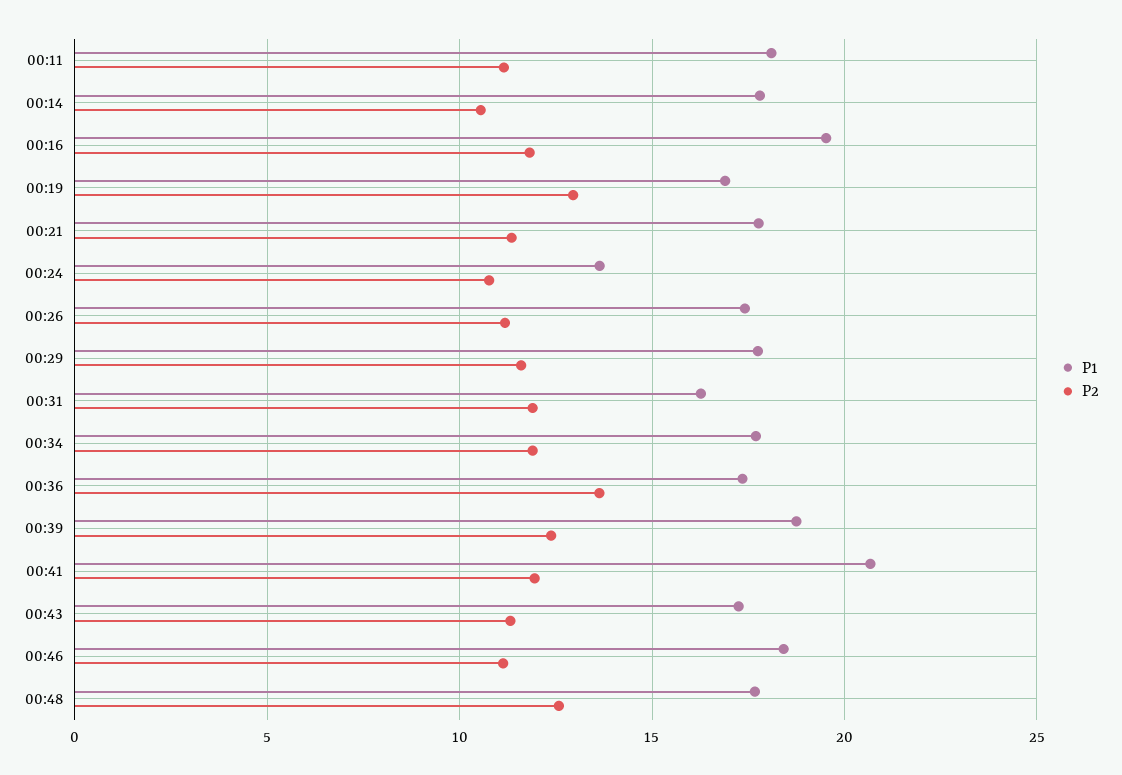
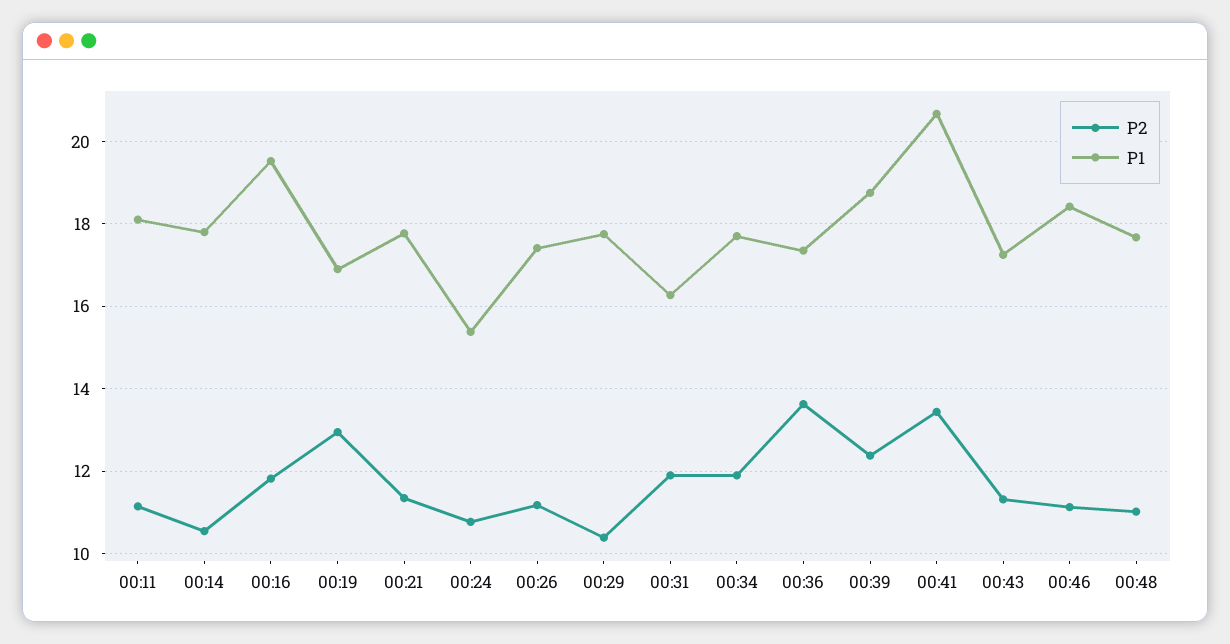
  {
    "P1": {
      "00:11": 18.2,
      "00:14": 17.8,
      "00:16": 19.6,
      "00:19": 17,
      "00:21": 17.8,
-     "00:24": 13.5,
+     "00:24": 15.4,
      "00:26": 17.4,
      "00:29": 17.8,
      "00:31": 16.2,
      "00:34": 17.8,
      "00:36": 17.4,
      "00:39": 18.8,
      "00:41": 20.6,
      "00:43": 17.2,
      "00:46": 18.4,
      "00:48": 17.6
    },
    "P2": {
      "00:11": 11.2,
      "00:14": 10.6,
      "00:16": 11.8,
      "00:19": 13,
      "00:21": 11.4,
      "00:24": 10.8,
      "00:26": 11.2,
-     "00:29": 11.5,
+     "00:29": 10.4,
      "00:31": 12,
      "00:34": 12,
      "00:36": 13.6,
      "00:39": 12.4,
-     "00:41": 12,
+     "00:41": 13.4,
      "00:43": 11.4,
      "00:46": 11.2,
-     "00:48": 12.5
+     "00:48": 11
    }
  }

